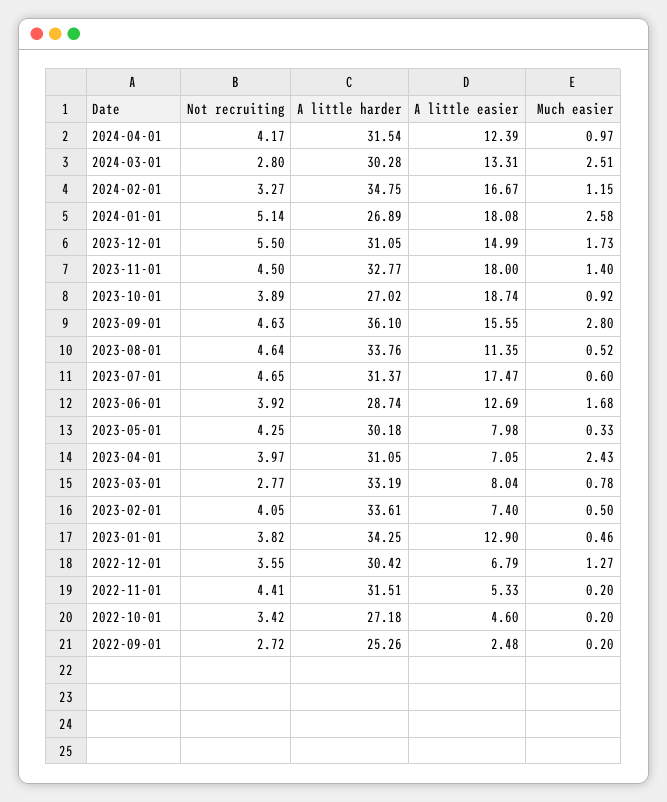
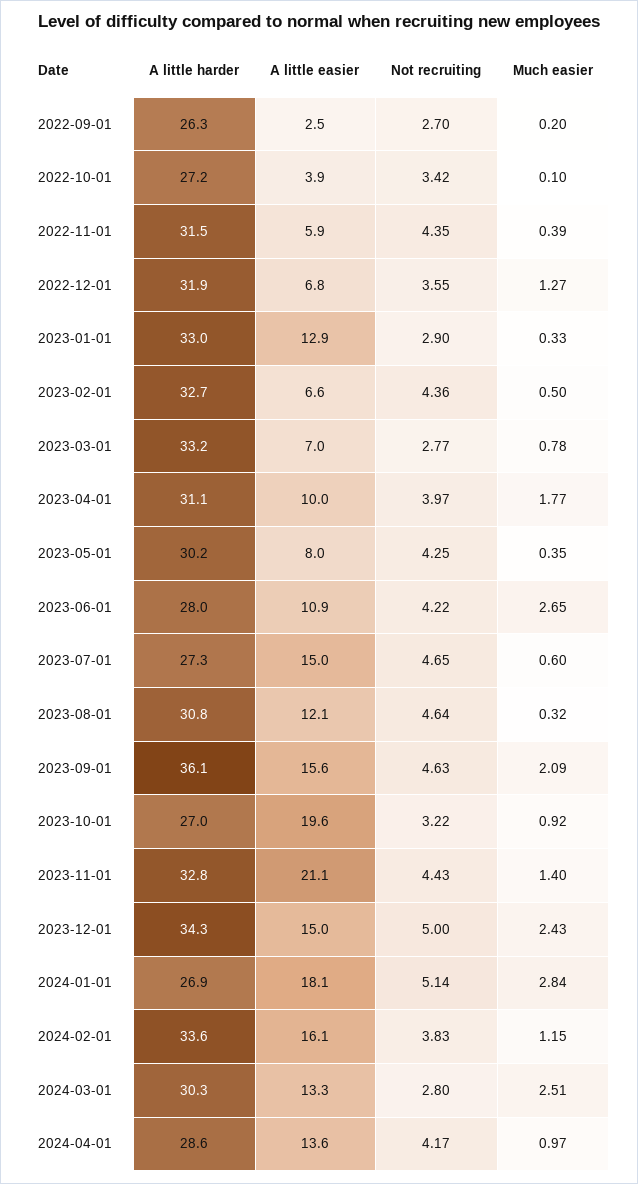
  {
    "Not recruiting": {
      "2024-04-01": 4.17,
      "2024-03-01": 2.8,
-     "2024-02-01": 3.27,
+     "2024-02-01": 3.83,
      "2024-01-01": 5.14,
-     "2023-12-01": 5.5,
+     "2023-12-01": 5,
-     "2023-11-01": 4.5,
+     "2023-11-01": 4.43,
-     "2023-10-01": 3.89,
+     "2023-10-01": 3.22,
      "2023-09-01": 4.63,
      "2023-08-01": 4.64,
      "2023-07-01": 4.65,
-     "2023-06-01": 3.92,
+     "2023-06-01": 4.22,
      "2023-05-01": 4.25,
      "2023-04-01": 3.97,
      "2023-03-01": 2.77,
-     "2023-02-01": 4.05,
+     "2023-02-01": 4.36,
-     "2023-01-01": 3.82,
+     "2023-01-01": 2.9,
      "2022-12-01": 3.55,
-     "2022-11-01": 4.41,
+     "2022-11-01": 4.35,
      "2022-10-01": 3.42,
-     "2022-09-01": 2.72
+     "2022-09-01": 2.7
    },
    "A little harder": {
-     "2024-04-01": 31.54,
+     "2024-04-01": 28.6,
      "2024-03-01": 30.28,
-     "2024-02-01": 34.75,
+     "2024-02-01": 33.6,
      "2024-01-01": 26.89,
-     "2023-12-01": 31.05,
+     "2023-12-01": 34.3,
      "2023-11-01": 32.77,
      "2023-10-01": 27.02,
      "2023-09-01": 36.1,
-     "2023-08-01": 33.76,
+     "2023-08-01": 30.8,
-     "2023-07-01": 31.37,
+     "2023-07-01": 27.3,
-     "2023-06-01": 28.74,
+     "2023-06-01": 28,
      "2023-05-01": 30.18,
      "2023-04-01": 31.05,
      "2023-03-01": 33.19,
-     "2023-02-01": 33.61,
+     "2023-02-01": 32.7,
-     "2023-01-01": 34.25,
+     "2023-01-01": 33,
-     "2022-12-01": 30.42,
+     "2022-12-01": 31.9,
      "2022-11-01": 31.51,
      "2022-10-01": 27.18,
-     "2022-09-01": 25.26
+     "2022-09-01": 26.3
    },
    "A little easier": {
-     "2024-04-01": 12.39,
+     "2024-04-01": 13.6,
      "2024-03-01": 13.31,
-     "2024-02-01": 16.67,
+     "2024-02-01": 16.1,
      "2024-01-01": 18.08,
      "2023-12-01": 14.99,
-     "2023-11-01": 18,
+     "2023-11-01": 21.1,
-     "2023-10-01": 18.74,
+     "2023-10-01": 19.6,
      "2023-09-01": 15.55,
-     "2023-08-01": 11.35,
+     "2023-08-01": 12.1,
-     "2023-07-01": 17.47,
+     "2023-07-01": 15,
-     "2023-06-01": 12.69,
+     "2023-06-01": 10.9,
      "2023-05-01": 7.98,
-     "2023-04-01": 7.05,
+     "2023-04-01": 10,
-     "2023-03-01": 8.04,
+     "2023-03-01": 7,
-     "2023-02-01": 7.4,
+     "2023-02-01": 6.6,
      "2023-01-01": 12.9,
      "2022-12-01": 6.79,
-     "2022-11-01": 5.33,
+     "2022-11-01": 5.9,
-     "2022-10-01": 4.6,
+     "2022-10-01": 3.9,
      "2022-09-01": 2.48
    },
    "Much easier": {
      "2024-04-01": 0.97,
      "2024-03-01": 2.51,
      "2024-02-01": 1.15,
-     "2024-01-01": 2.58,
+     "2024-01-01": 2.84,
-     "2023-12-01": 1.73,
+     "2023-12-01": 2.43,
      "2023-11-01": 1.4,
      "2023-10-01": 0.92,
-     "2023-09-01": 2.8,
+     "2023-09-01": 2.09,
-     "2023-08-01": 0.52,
+     "2023-08-01": 0.32,
      "2023-07-01": 0.6,
-     "2023-06-01": 1.68,
+     "2023-06-01": 2.65,
-     "2023-05-01": 0.33,
+     "2023-05-01": 0.35,
-     "2023-04-01": 2.43,
+     "2023-04-01": 1.77,
      "2023-03-01": 0.78,
      "2023-02-01": 0.5,
-     "2023-01-01": 0.46,
+     "2023-01-01": 0.33,
      "2022-12-01": 1.27,
-     "2022-11-01": 0.2,
+     "2022-11-01": 0.39,
-     "2022-10-01": 0.2,
+     "2022-10-01": 0.1,
      "2022-09-01": 0.2
    }
  }

